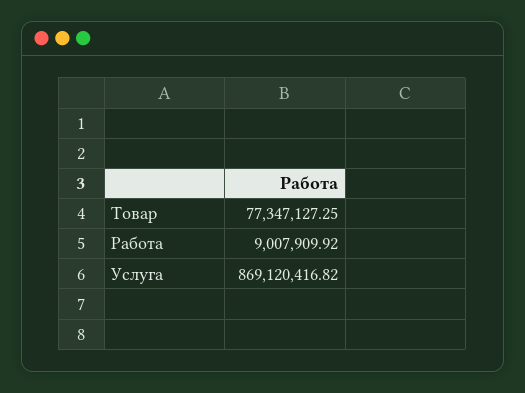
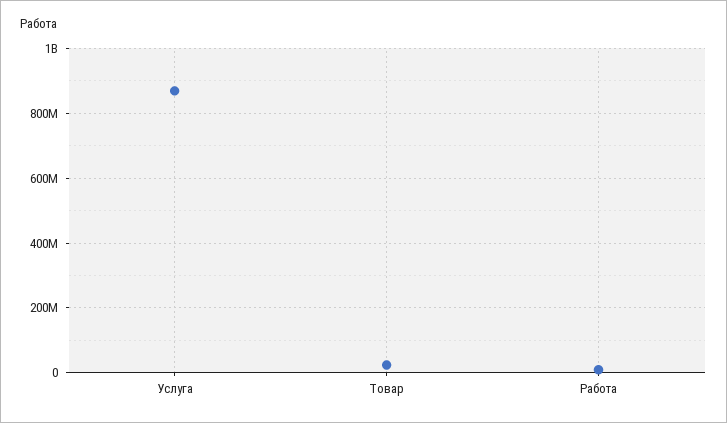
  {
-   "Товар": 77347127.25,
+   "Товар": 20000000,
    "Работа": 9007909.92,
    "Услуга": 869120416.82
  }

